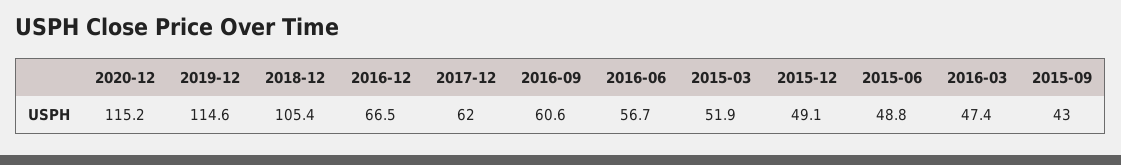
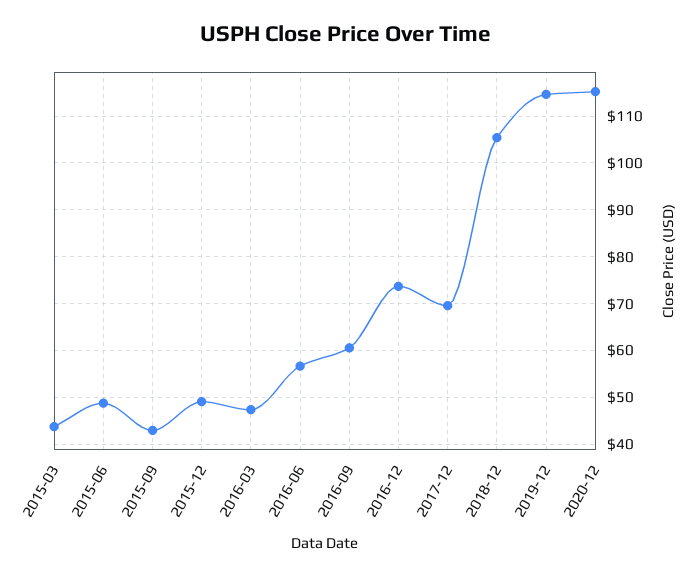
  {
    "2020-12": 115.2,
    "2019-12": 114.6,
    "2018-12": 105.4,
-   "2016-12": 66.5,
+   "2016-12": 74,
-   "2017-12": 62,
+   "2017-12": 70,
    "2016-09": 60.6,
    "2016-06": 56.7,
-   "2015-03": 51.9,
+   "2015-03": 44,
    "2015-12": 49.1,
    "2015-06": 48.8,
    "2016-03": 47.4,
    "2015-09": 43
  }

